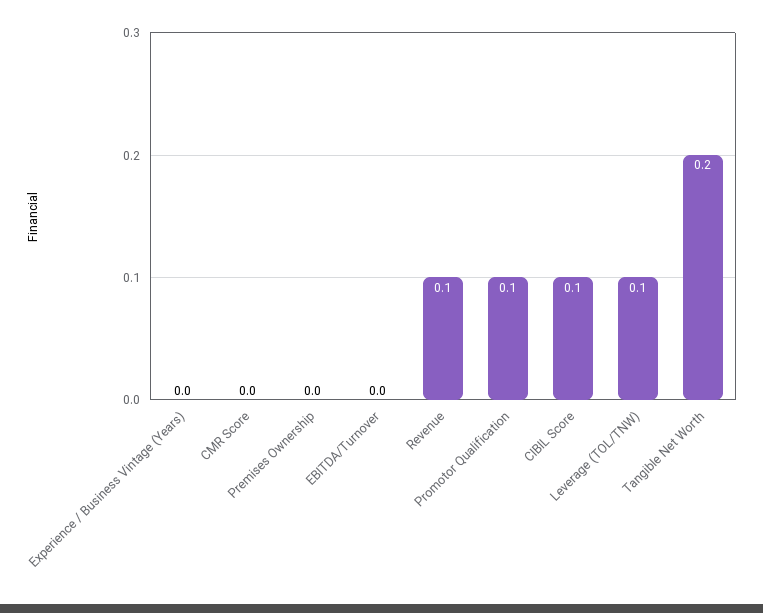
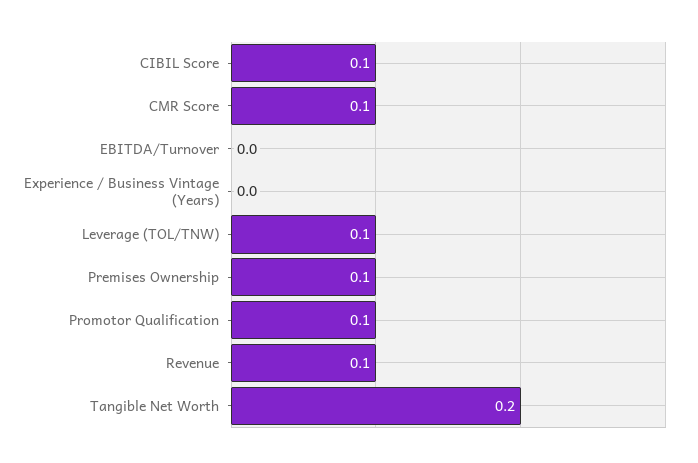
  {
    "Experience / Business Vintage (Years)": 0,
-   "CMR Score": 0,
+   "CMR Score": 0.1,
-   "Premises Ownership": 0,
+   "Premises Ownership": 0.1,
    "EBITDA/Turnover": 0,
    "Revenue": 0.1,
    "Promotor Qualification": 0.1,
    "CIBIL Score": 0.1,
    "Leverage (TOL/TNW)": 0.1,
    "Tangible Net Worth": 0.2
  }

